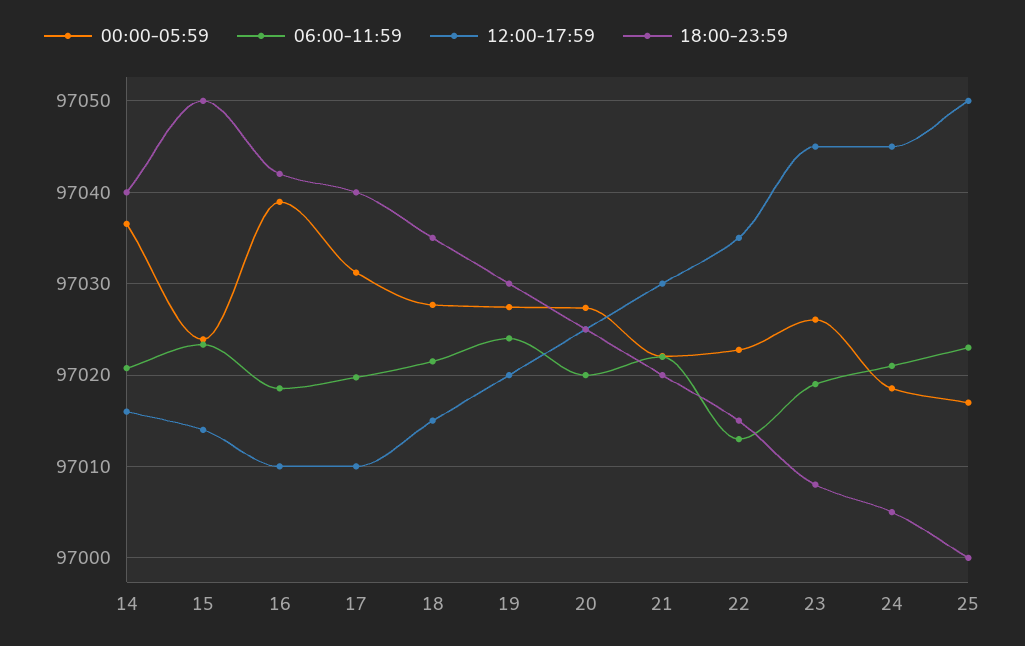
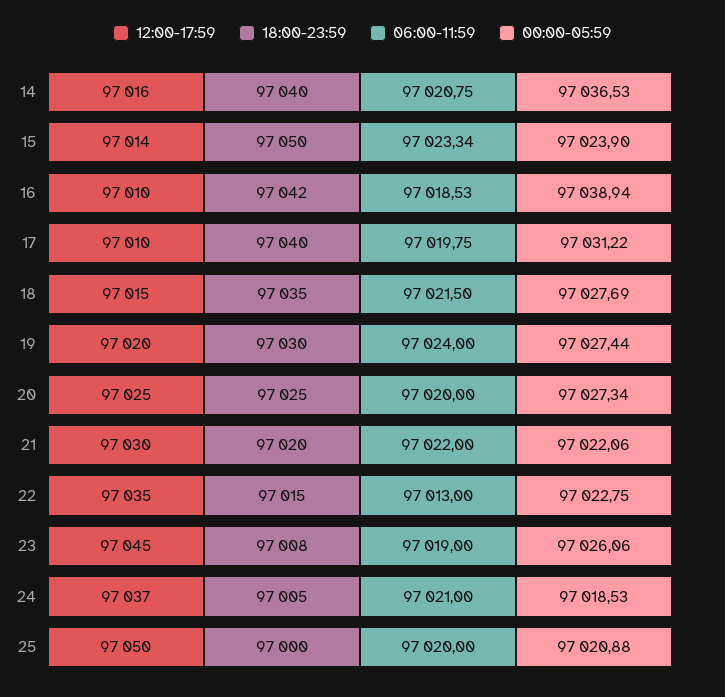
  {
    "00:00-05:59": {
      "14": 97036.53,
      "15": 97023.9,
      "16": 97038.94,
      "17": 97031.22,
      "18": 97027.69,
      "19": 97027.44,
      "20": 97027.34,
      "21": 97022.06,
      "22": 97022.75,
      "23": 97026.06,
      "24": 97018.53,
-     "25": 97017
+     "25": 97020.88
    },
    "06:00-11:59": {
      "14": 97020.75,
      "15": 97023.34,
      "16": 97018.53,
      "17": 97019.75,
      "18": 97021.5,
      "19": 97024,
      "20": 97020,
      "21": 97022,
      "22": 97013,
      "23": 97019,
      "24": 97021,
-     "25": 97023
+     "25": 97020
    },
    "12:00-17:59": {
      "14": 97016,
      "15": 97014,
      "16": 97010,
      "17": 97010,
      "18": 97015,
      "19": 97020,
      "20": 97025,
      "21": 97030,
      "22": 97035,
      "23": 97045,
-     "24": 97045,
+     "24": 97037,
      "25": 97050
    },
    "18:00-23:59": {
      "14": 97040,
      "15": 97050,
      "16": 97042,
      "17": 97040,
      "18": 97035,
      "19": 97030,
      "20": 97025,
      "21": 97020,
      "22": 97015,
      "23": 97008,
      "24": 97005,
      "25": 97000
    }
  }

